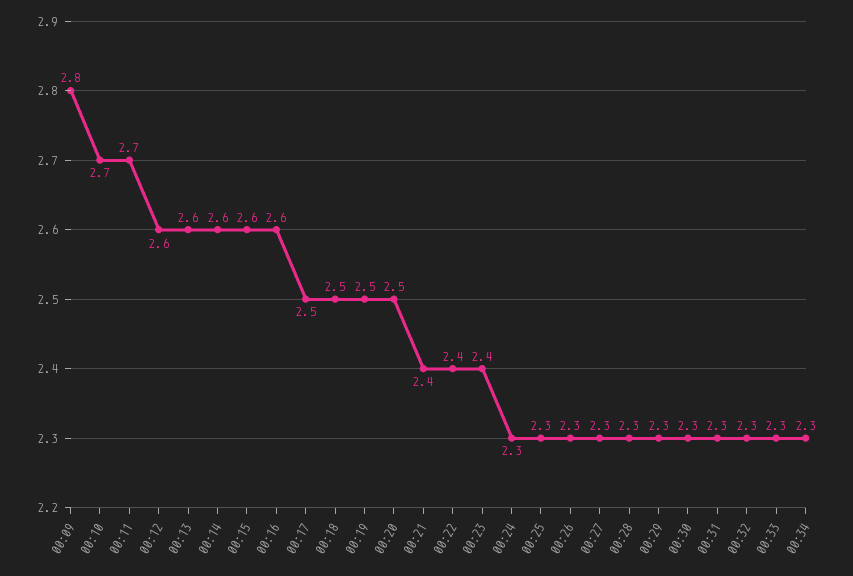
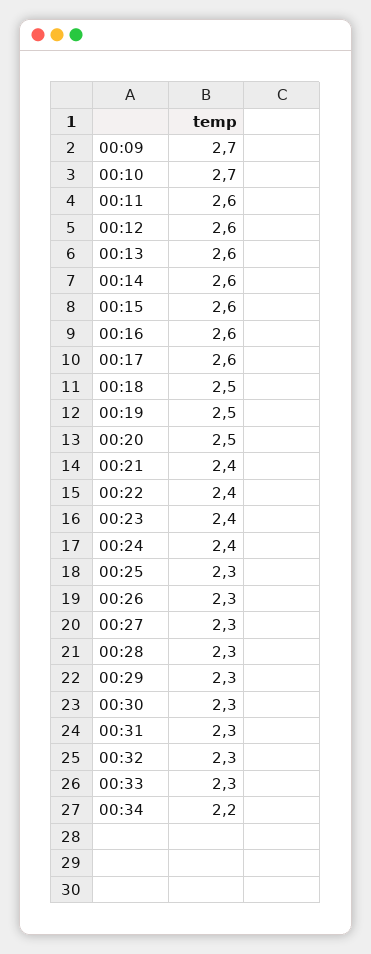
  {
-   "00:09": 2.8,
+   "00:09": 2.7,
    "00:10": 2.7,
-   "00:11": 2.7,
+   "00:11": 2.6,
    "00:12": 2.6,
    "00:13": 2.6,
    "00:14": 2.6,
    "00:15": 2.6,
    "00:16": 2.6,
-   "00:17": 2.5,
+   "00:17": 2.6,
    "00:18": 2.5,
    "00:19": 2.5,
    "00:20": 2.5,
    "00:21": 2.4,
    "00:22": 2.4,
    "00:23": 2.4,
-   "00:24": 2.3,
+   "00:24": 2.4,
    "00:25": 2.3,
    "00:26": 2.3,
    "00:27": 2.3,
    "00:28": 2.3,
    "00:29": 2.3,
    "00:30": 2.3,
    "00:31": 2.3,
    "00:32": 2.3,
    "00:33": 2.3,
-   "00:34": 2.3
+   "00:34": 2.2
  }

